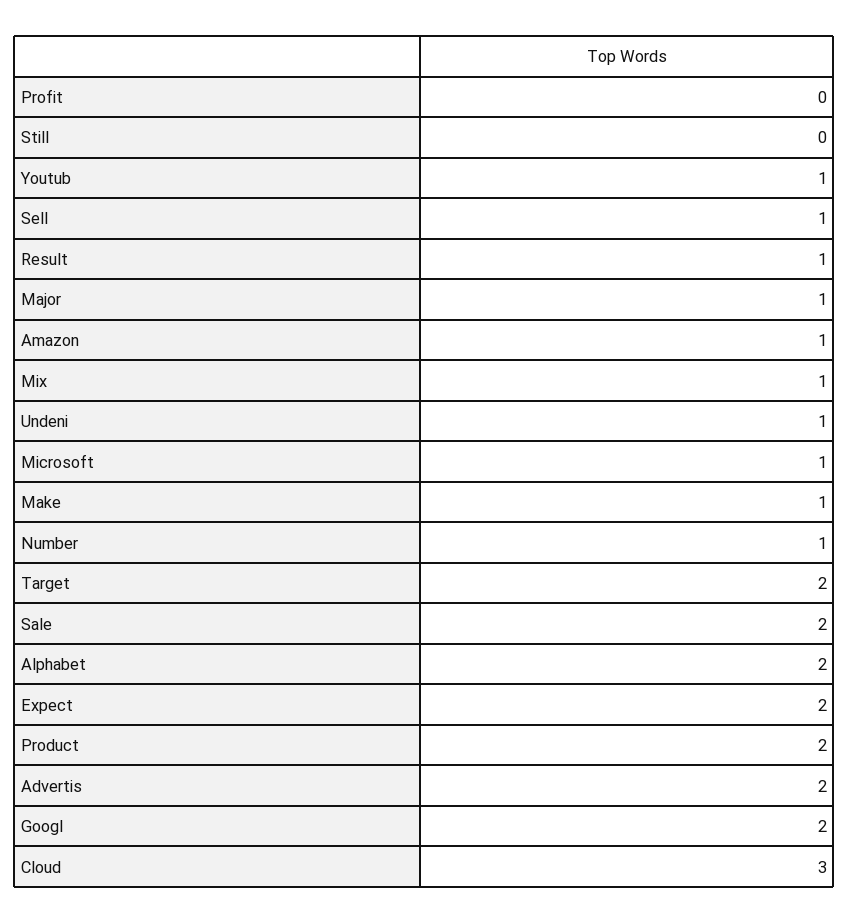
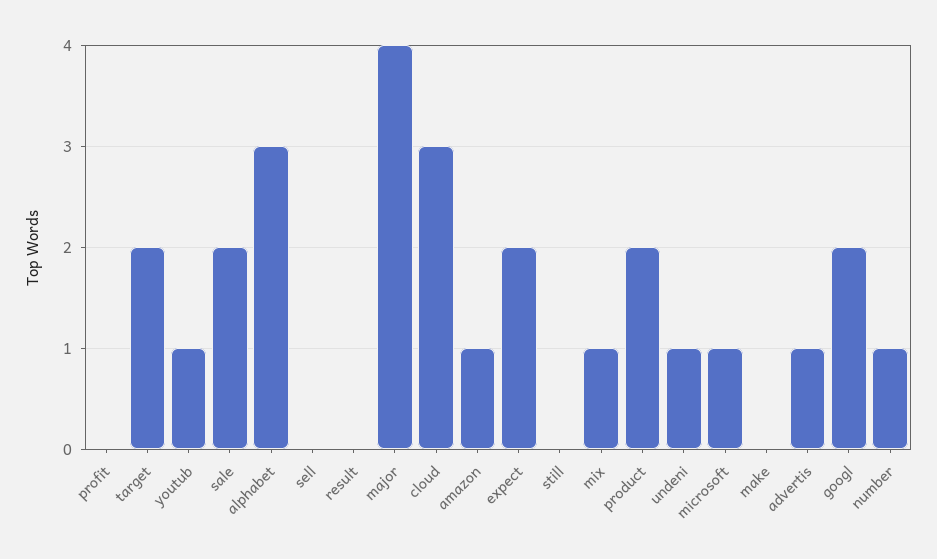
  {
    "Profit": 0,
    "Still": 0,
    "Youtub": 1,
-   "Sell": 1,
+   "Sell": 0,
-   "Result": 1,
+   "Result": 0,
-   "Major": 1,
+   "Major": 4,
    "Amazon": 1,
    "Mix": 1,
    "Undeni": 1,
    "Microsoft": 1,
-   "Make": 1,
+   "Make": 0,
    "Number": 1,
    "Target": 2,
    "Sale": 2,
-   "Alphabet": 2,
+   "Alphabet": 3,
    "Expect": 2,
    "Product": 2,
-   "Advertis": 2,
+   "Advertis": 1,
    "Googl": 2,
    "Cloud": 3
  }

